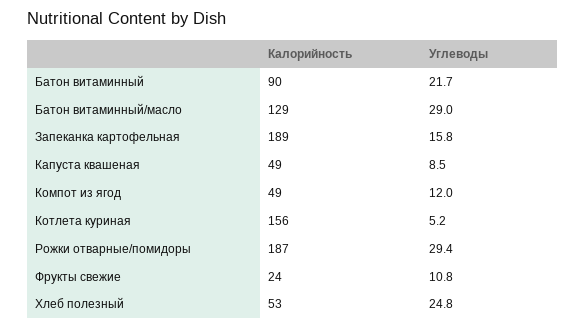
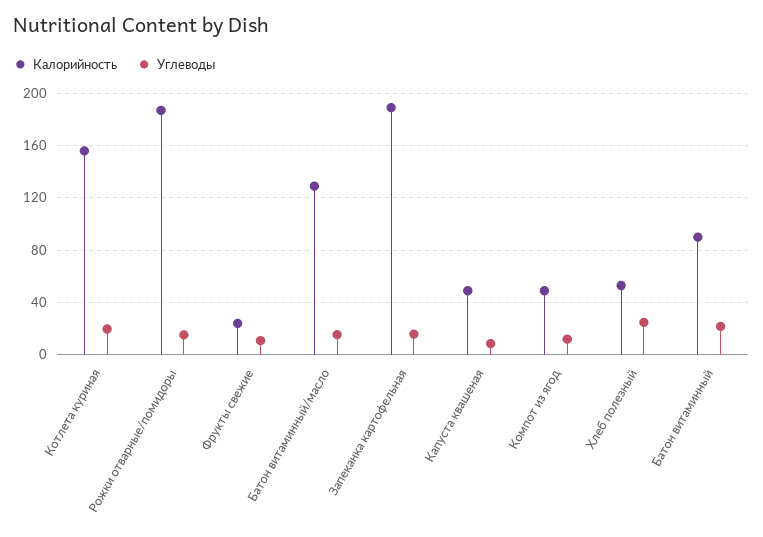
  {
    "Калорийность": {
      "Батон витаминный": 90,
      "Батон витаминный/масло": 129,
      "Запеканка картофельная": 189,
      "Капуста квашеная": 49,
      "Компот из ягод": 49,
      "Котлета куриная": 156,
      "Рожки отварные/помидоры": 187,
      "Фрукты свежие": 24,
      "Хлеб полезный": 53
    },
    "Углеводы": {
      "Батон витаминный": 21.7,
-     "Батон витаминный/масло": 29,
+     "Батон витаминный/масло": 15,
      "Запеканка картофельная": 15.8,
      "Капуста квашеная": 8.5,
      "Компот из ягод": 12,
-     "Котлета куриная": 5.2,
+     "Котлета куриная": 20,
-     "Рожки отварные/помидоры": 29.4,
+     "Рожки отварные/помидоры": 15,
      "Фрукты свежие": 10.8,
      "Хлеб полезный": 24.8
    }
  }

